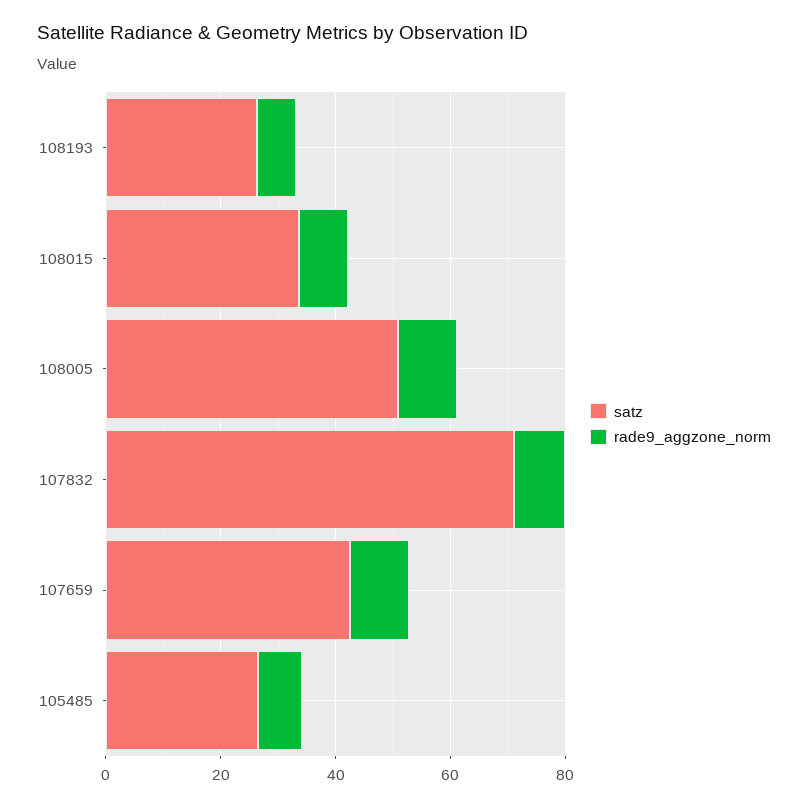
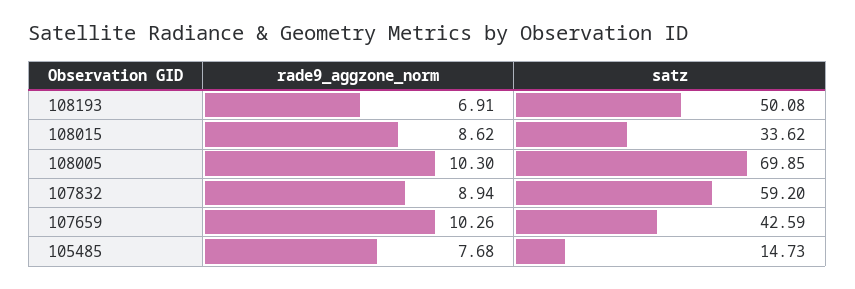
  {
    "satz": {
-     "108193": 25,
+     "108193": 50.08,
      "108015": 33.62,
-     "108005": 50,
+     "108005": 69.85,
-     "107832": 70,
+     "107832": 59.2,
      "107659": 42.59,
-     "105485": 25
+     "105485": 14.73
    },
    "rade9_aggzone_norm": {
      "108193": 6.91,
      "108015": 8.62,
      "108005": 10.3,
      "107832": 8.94,
      "107659": 10.26,
      "105485": 7.68
    }
  }

